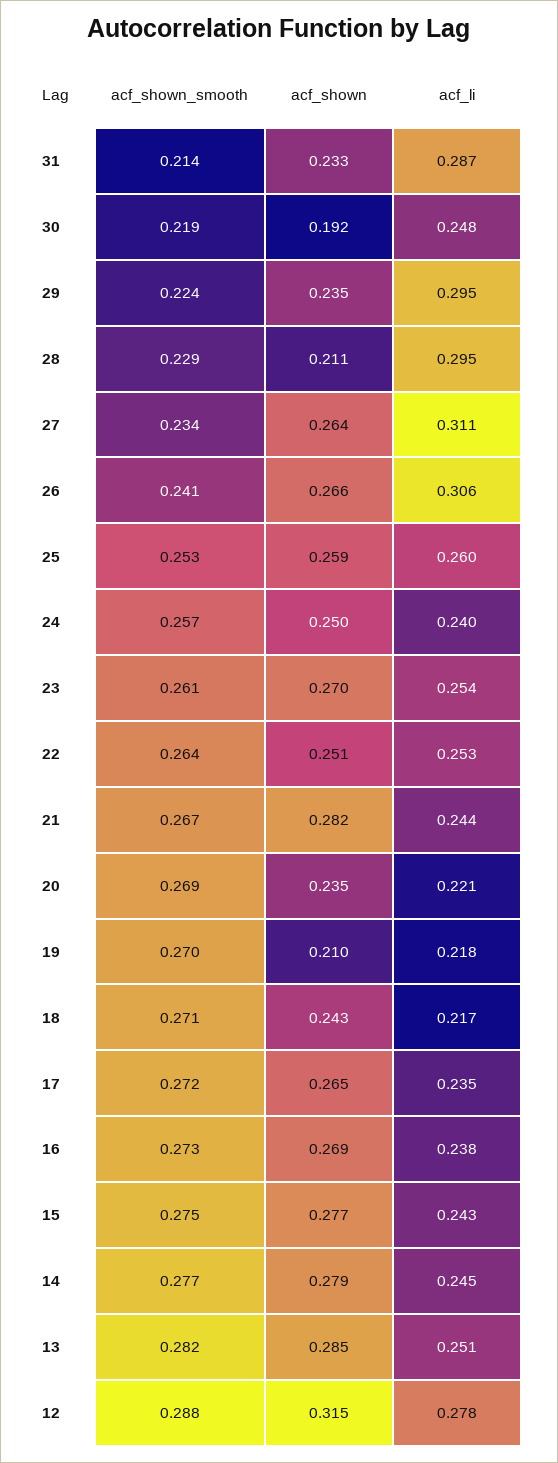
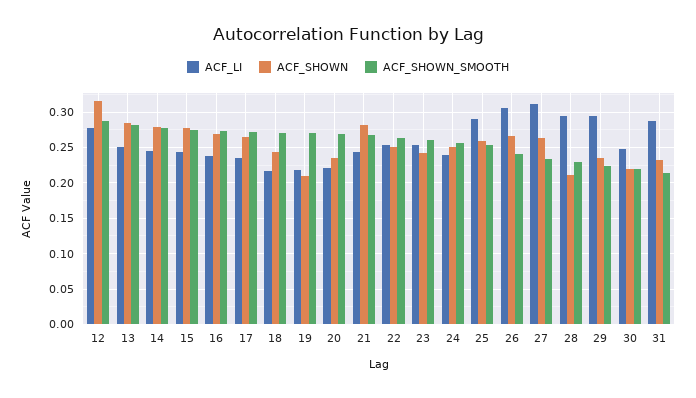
  {
    "acf_shown_smooth": {
      "31": 0.214,
      "30": 0.219,
      "29": 0.224,
      "28": 0.229,
      "27": 0.234,
      "26": 0.241,
      "25": 0.253,
      "24": 0.257,
      "23": 0.261,
      "22": 0.264,
      "21": 0.267,
      "20": 0.269,
      "19": 0.27,
      "18": 0.271,
      "17": 0.272,
      "16": 0.273,
      "15": 0.275,
      "14": 0.277,
      "13": 0.282,
      "12": 0.288
    },
    "acf_shown": {
      "31": 0.233,
-     "30": 0.192,
+     "30": 0.22,
      "29": 0.235,
      "28": 0.211,
      "27": 0.264,
      "26": 0.266,
      "25": 0.259,
      "24": 0.25,
-     "23": 0.27,
+     "23": 0.24,
      "22": 0.251,
      "21": 0.282,
      "20": 0.235,
      "19": 0.21,
      "18": 0.243,
      "17": 0.265,
      "16": 0.269,
      "15": 0.277,
      "14": 0.279,
      "13": 0.285,
      "12": 0.315
    },
    "acf_li": {
      "31": 0.287,
      "30": 0.248,
      "29": 0.295,
      "28": 0.295,
      "27": 0.311,
      "26": 0.306,
-     "25": 0.26,
+     "25": 0.29,
      "24": 0.24,
      "23": 0.254,
      "22": 0.253,
      "21": 0.244,
      "20": 0.221,
      "19": 0.218,
      "18": 0.217,
      "17": 0.235,
      "16": 0.238,
      "15": 0.243,
      "14": 0.245,
      "13": 0.251,
      "12": 0.278
    }
  }

